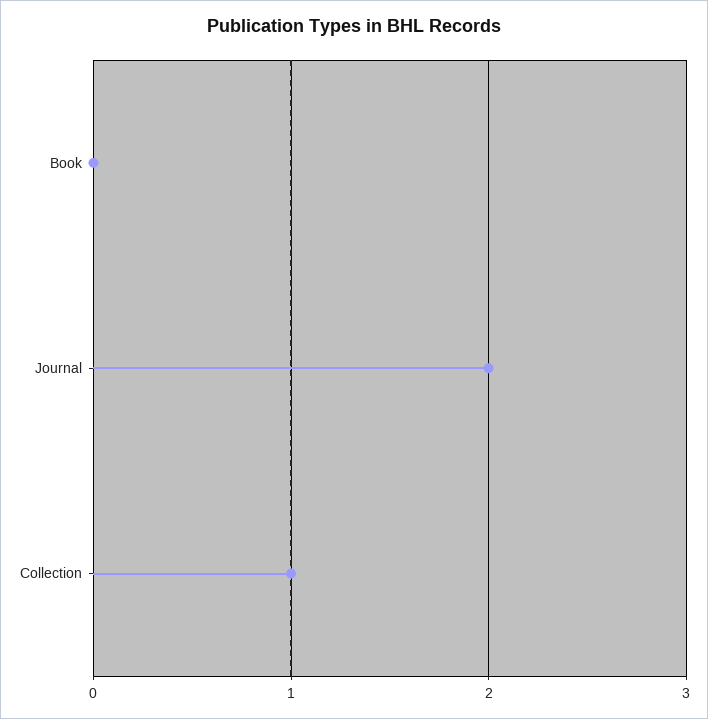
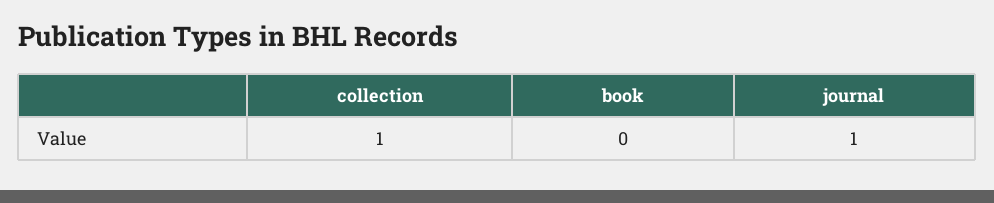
  {
    "Book": 0,
-   "Journal": 2,
+   "Journal": 1,
    "Collection": 1
  }

